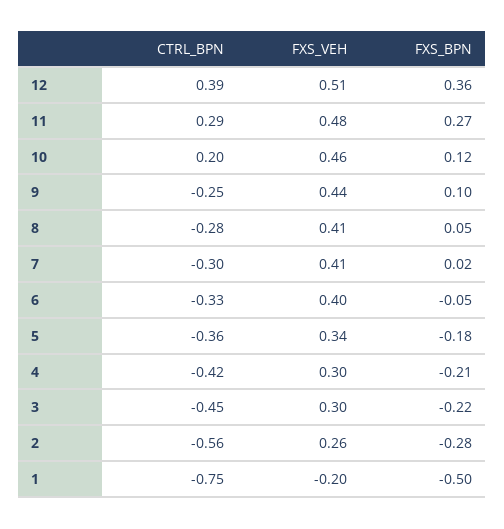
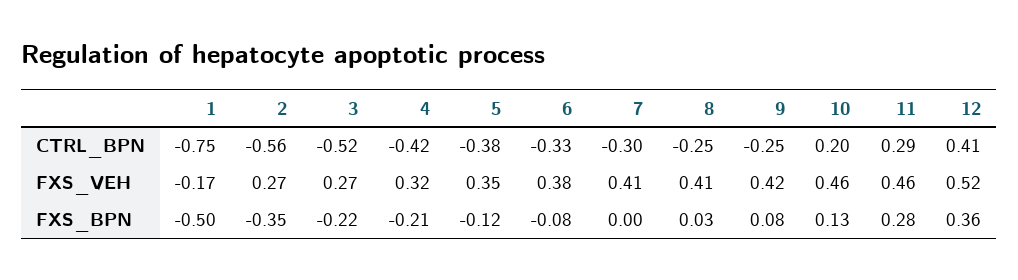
  {
    "CTRL_BPN": {
-     "12": 0.39,
+     "12": 0.41,
      "11": 0.29,
      "10": 0.2,
      "9": -0.25,
-     "8": -0.28,
+     "8": -0.25,
      "7": -0.3,
      "6": -0.33,
-     "5": -0.36,
+     "5": -0.38,
      "4": -0.42,
-     "3": -0.45,
+     "3": -0.52,
      "2": -0.56,
      "1": -0.75
    },
    "FXS_VEH": {
-     "12": 0.51,
+     "12": 0.52,
-     "11": 0.48,
+     "11": 0.46,
      "10": 0.46,
-     "9": 0.44,
+     "9": 0.42,
      "8": 0.41,
      "7": 0.41,
-     "6": 0.4,
+     "6": 0.38,
-     "5": 0.34,
+     "5": 0.35,
-     "4": 0.3,
+     "4": 0.32,
-     "3": 0.3,
+     "3": 0.27,
-     "2": 0.26,
+     "2": 0.27,
-     "1": -0.2
+     "1": -0.17
    },
    "FXS_BPN": {
      "12": 0.36,
-     "11": 0.27,
+     "11": 0.28,
-     "10": 0.12,
+     "10": 0.13,
-     "9": 0.1,
+     "9": 0.08,
-     "8": 0.05,
+     "8": 0.03,
-     "7": 0.02,
+     "7": 0,
-     "6": -0.05,
+     "6": -0.08,
-     "5": -0.18,
+     "5": -0.12,
      "4": -0.21,
      "3": -0.22,
-     "2": -0.28,
+     "2": -0.35,
      "1": -0.5
    }
  }

